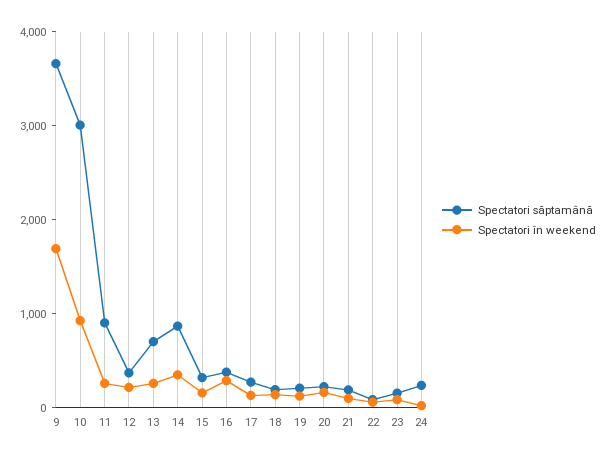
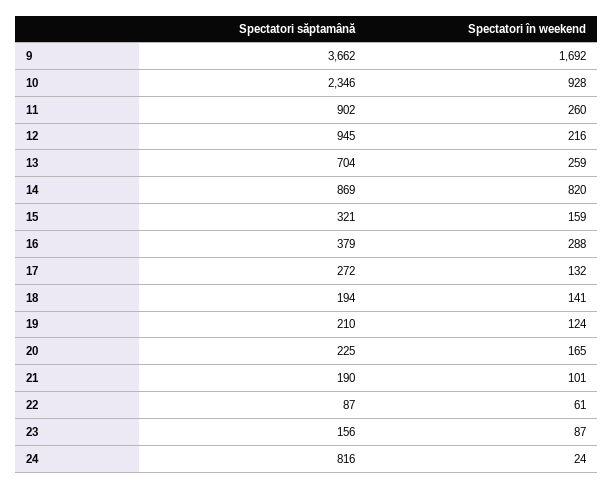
  {
    "Spectatori săptamână": {
      "9": 3662,
-     "10": 3000,
+     "10": 2346,
      "11": 902,
-     "12": 400,
+     "12": 945,
      "13": 704,
      "14": 869,
      "15": 321,
      "16": 379,
      "17": 272,
      "18": 194,
      "19": 210,
      "20": 225,
      "21": 190,
      "22": 87,
      "23": 156,
-     "24": 200
+     "24": 816
    },
    "Spectatori în weekend": {
      "9": 1692,
      "10": 928,
      "11": 260,
      "12": 216,
      "13": 259,
-     "14": 400,
+     "14": 820,
      "15": 159,
      "16": 288,
      "17": 132,
      "18": 141,
      "19": 124,
      "20": 165,
      "21": 101,
      "22": 61,
      "23": 87,
      "24": 24
    }
  }

